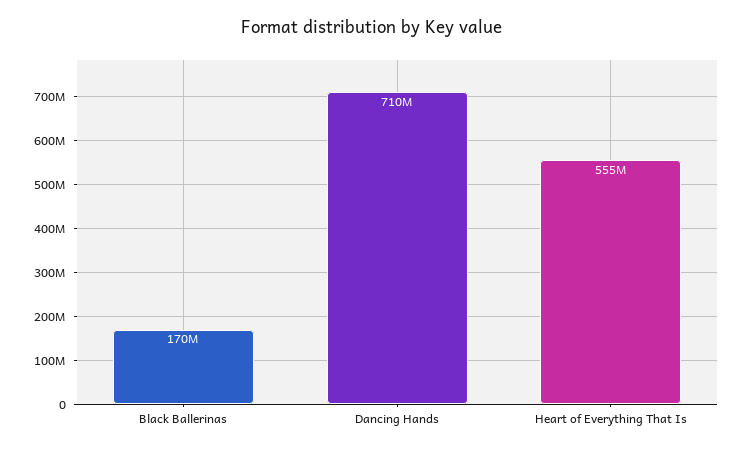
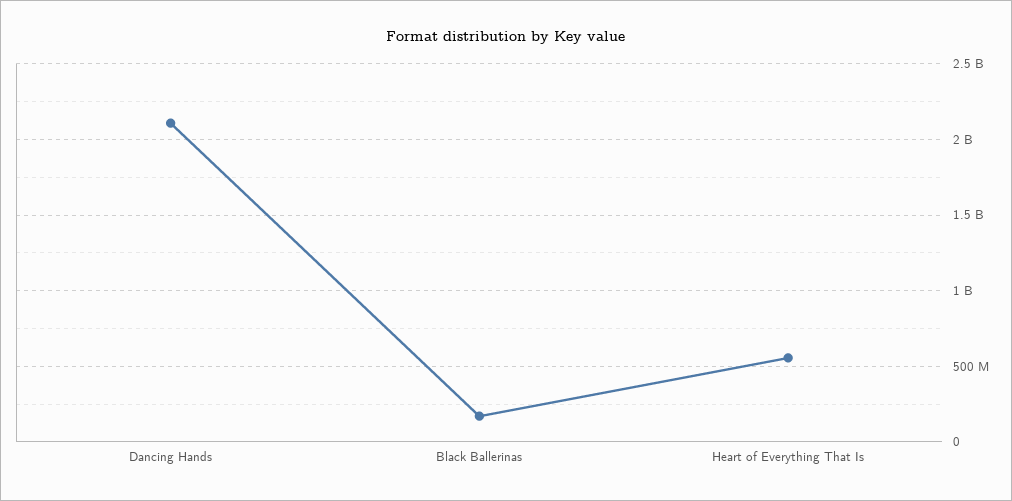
  {
    "Black Ballerinas": 170000000,
-   "Dancing Hands": 710000000,
+   "Dancing Hands": 2100000000,
    "Heart of Everything That Is": 555000000
  }

